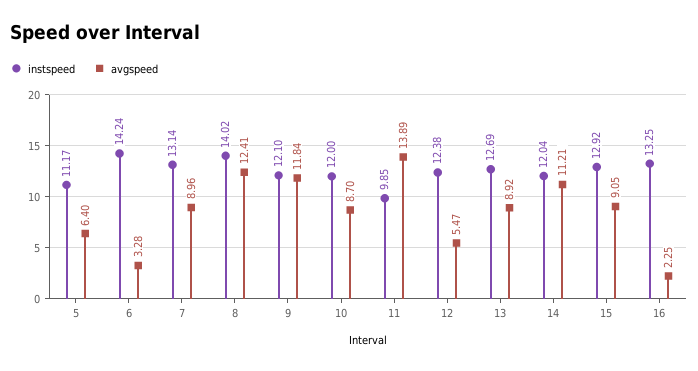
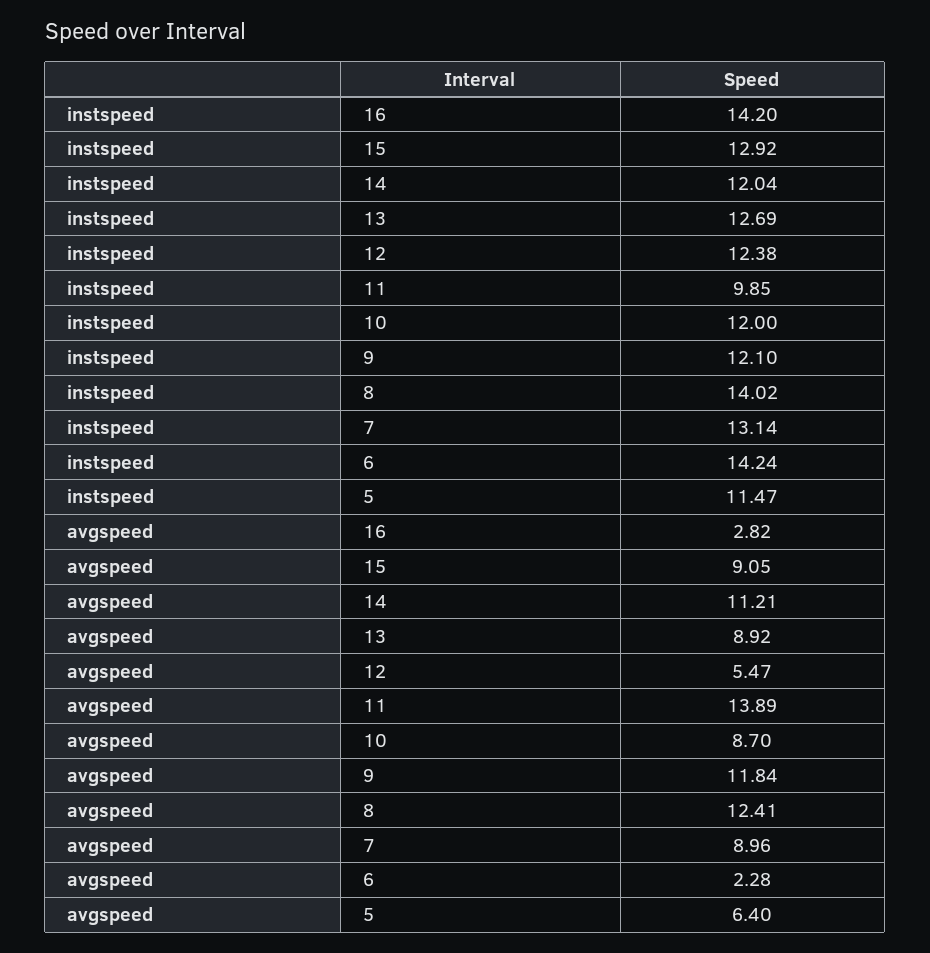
  {
    "instspeed": {
-     "5": 11.17,
+     "5": 11.47,
      "6": 14.24,
      "7": 13.14,
      "8": 14.02,
      "9": 12.1,
      "10": 12,
      "11": 9.85,
      "12": 12.38,
      "13": 12.69,
      "14": 12.04,
      "15": 12.92,
-     "16": 13.25
+     "16": 14.2
    },
    "avgspeed": {
      "5": 6.4,
-     "6": 3.28,
+     "6": 2.28,
      "7": 8.96,
      "8": 12.41,
      "9": 11.84,
      "10": 8.7,
      "11": 13.89,
      "12": 5.47,
      "13": 8.92,
      "14": 11.21,
      "15": 9.05,
-     "16": 2.25
+     "16": 2.82
    }
  }

